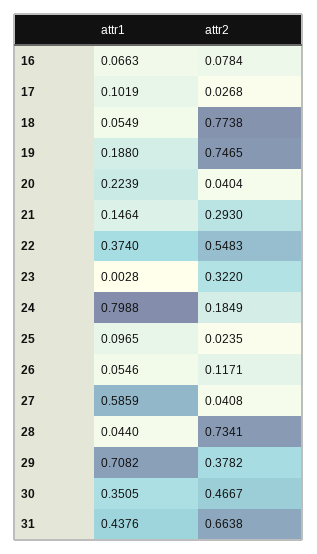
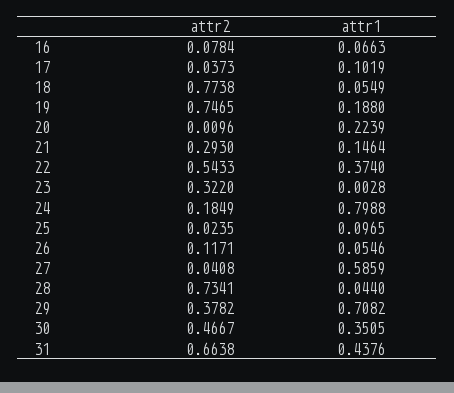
  {
    "attr1": {
      "16": 0.0663,
      "17": 0.1019,
      "18": 0.0549,
      "19": 0.188,
      "20": 0.2239,
      "21": 0.1464,
      "22": 0.374,
      "23": 0.0028,
      "24": 0.7988,
      "25": 0.0965,
      "26": 0.0546,
      "27": 0.5859,
      "28": 0.044,
      "29": 0.7082,
      "30": 0.3505,
      "31": 0.4376
    },
    "attr2": {
      "16": 0.0784,
-     "17": 0.0268,
+     "17": 0.0373,
      "18": 0.7738,
      "19": 0.7465,
-     "20": 0.0404,
+     "20": 0.0096,
      "21": 0.293,
-     "22": 0.5483,
+     "22": 0.5433,
      "23": 0.322,
      "24": 0.1849,
      "25": 0.0235,
      "26": 0.1171,
      "27": 0.0408,
      "28": 0.7341,
      "29": 0.3782,
      "30": 0.4667,
      "31": 0.6638
    }
  }

